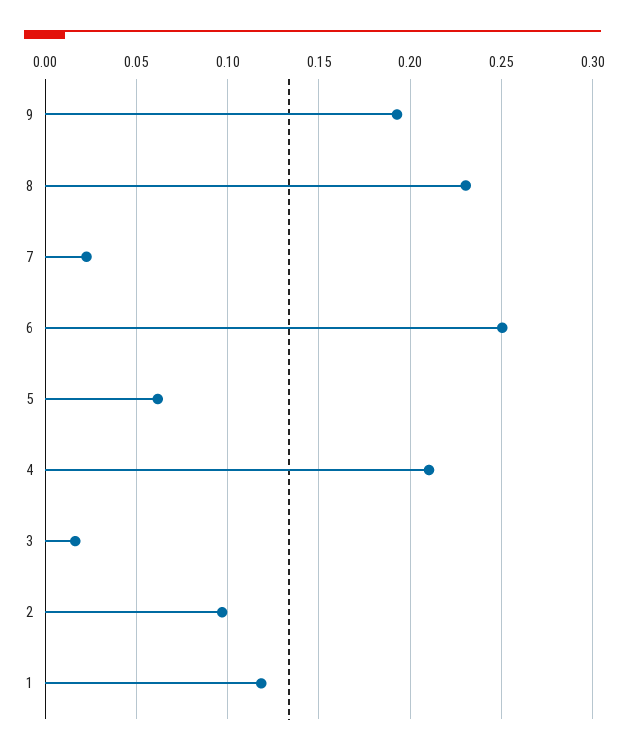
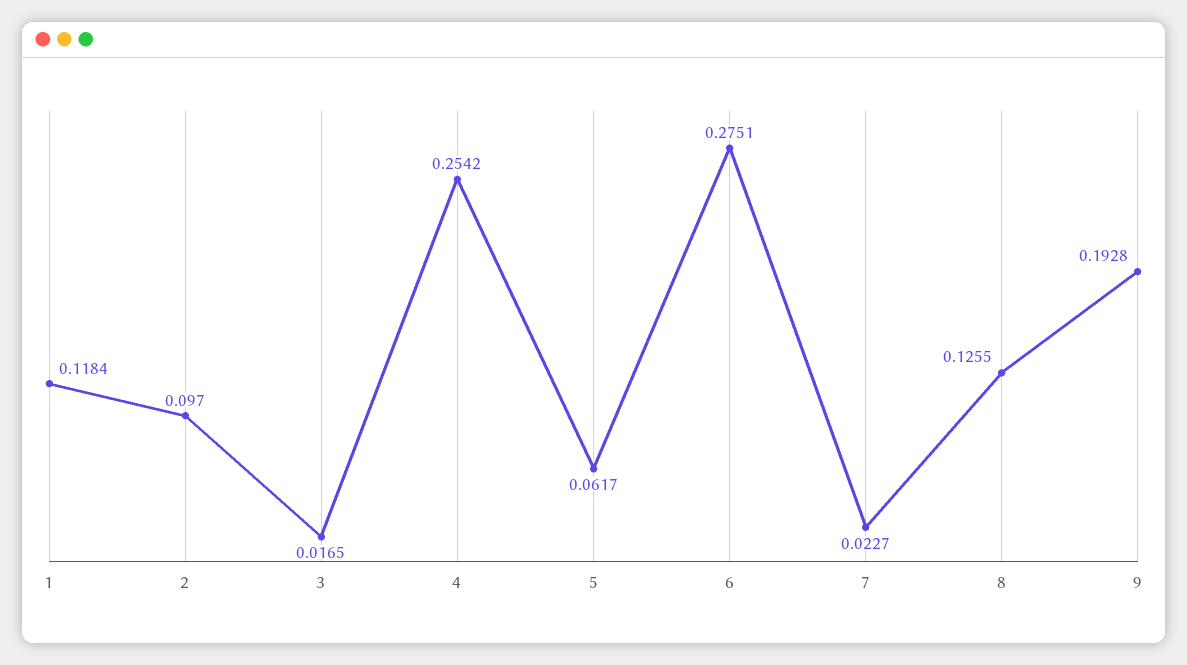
  {
    "9": 0.1928,
-   "8": 0.23,
+   "8": 0.1255,
    "7": 0.0227,
-   "6": 0.25,
+   "6": 0.2751,
    "5": 0.0617,
-   "4": 0.21,
+   "4": 0.2542,
    "3": 0.0165,
    "2": 0.097,
    "1": 0.1184
  }

